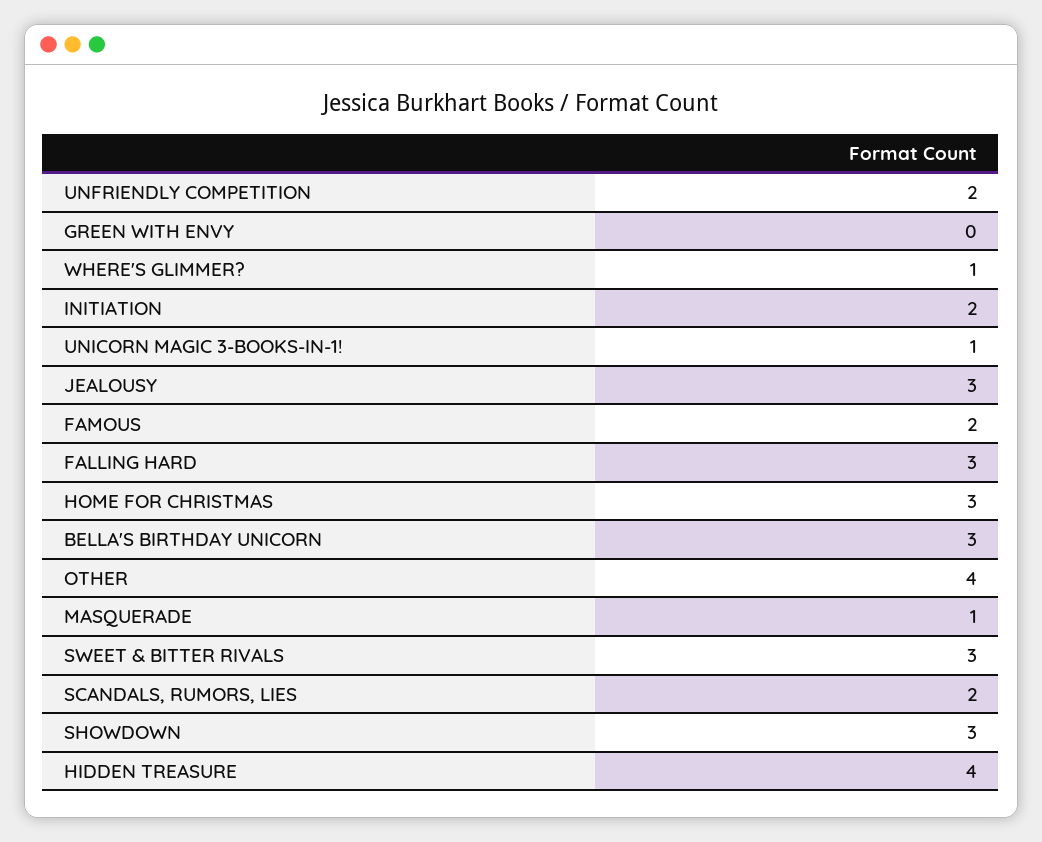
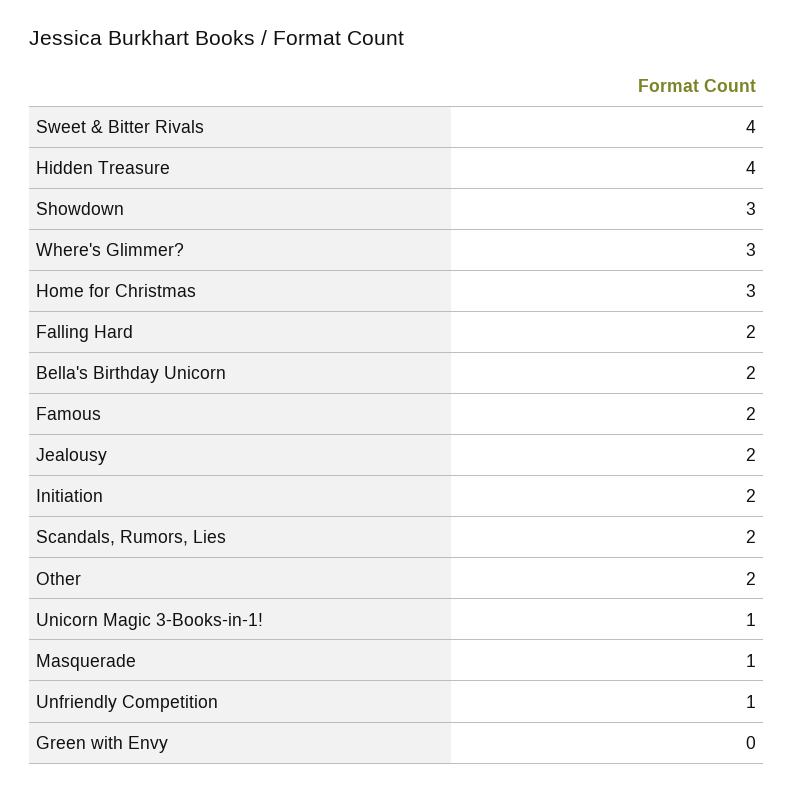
  {
-   "UNFRIENDLY COMPETITION": 2,
+   "UNFRIENDLY COMPETITION": 1,
    "GREEN WITH ENVY": 0,
-   "WHERE'S GLIMMER?": 1,
+   "WHERE'S GLIMMER?": 3,
    "INITIATION": 2,
    "UNICORN MAGIC 3-BOOKS-IN-1!": 1,
-   "JEALOUSY": 3,
+   "JEALOUSY": 2,
    "FAMOUS": 2,
-   "FALLING HARD": 3,
+   "FALLING HARD": 2,
    "HOME FOR CHRISTMAS": 3,
-   "BELLA'S BIRTHDAY UNICORN": 3,
+   "BELLA'S BIRTHDAY UNICORN": 2,
-   "OTHER": 4,
+   "OTHER": 2,
    "MASQUERADE": 1,
-   "SWEET & BITTER RIVALS": 3,
+   "SWEET & BITTER RIVALS": 4,
    "SCANDALS, RUMORS, LIES": 2,
    "SHOWDOWN": 3,
    "HIDDEN TREASURE": 4
  }

